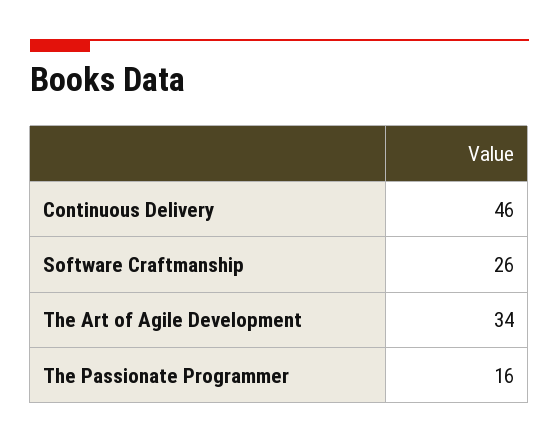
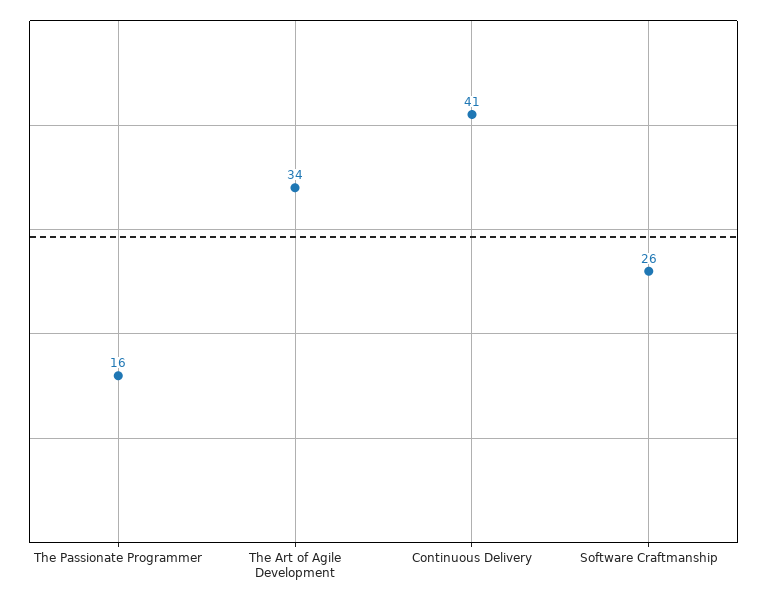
  {
-   "Continuous Delivery": 46,
+   "Continuous Delivery": 41,
    "Software Craftmanship": 26,
    "The Art of Agile Development": 34,
    "The Passionate Programmer": 16
  }

